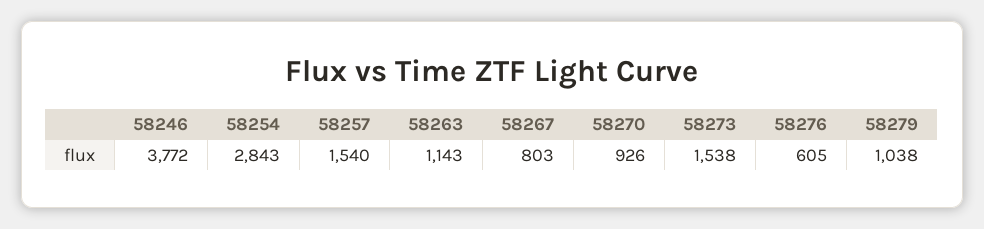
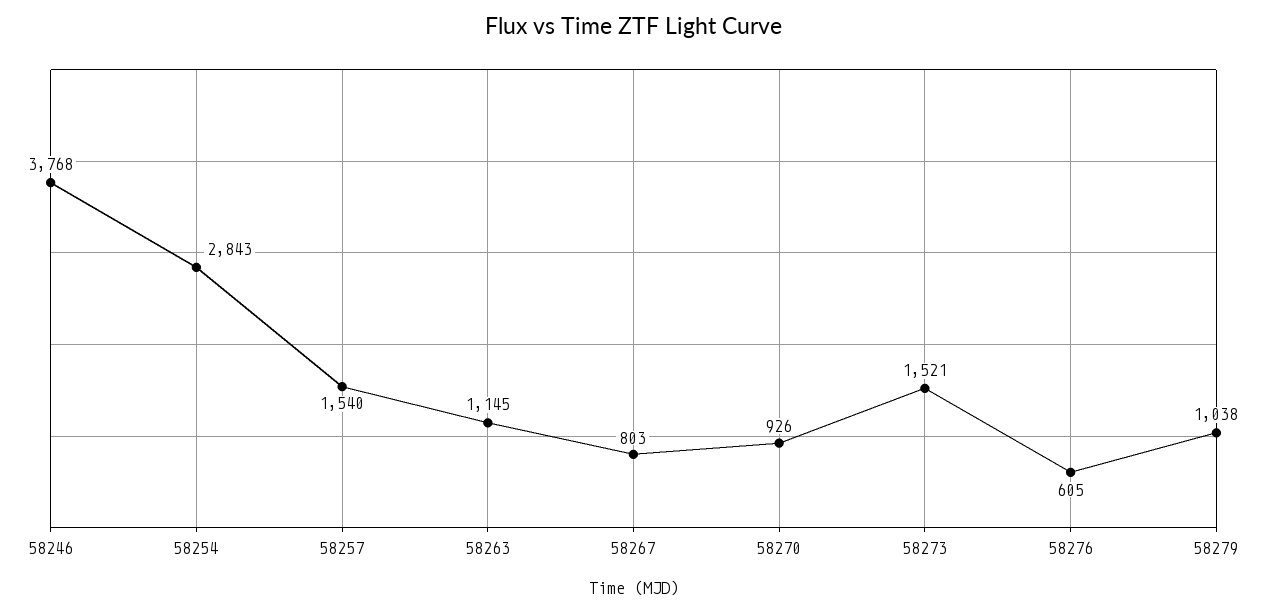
  {
-   "58246": 3772,
+   "58246": 3768,
    "58254": 2843,
    "58257": 1540,
-   "58263": 1143,
+   "58263": 1145,
    "58267": 803,
    "58270": 926,
-   "58273": 1538,
+   "58273": 1521,
    "58276": 605,
    "58279": 1038
  }

